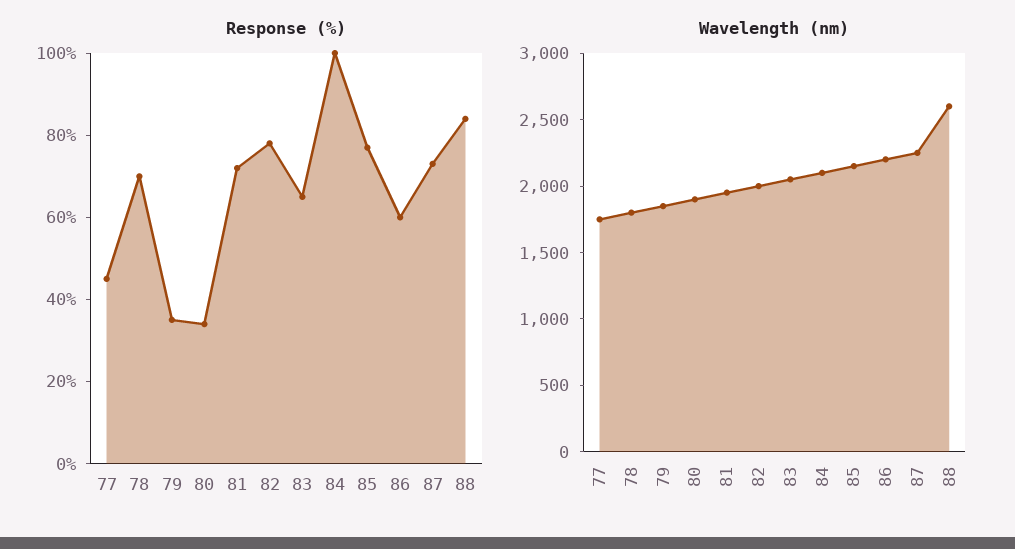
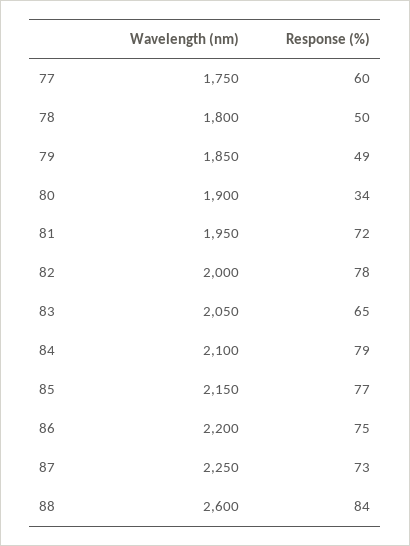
  {
    "Response (%)": {
-     "77": 45,
+     "77": 60,
-     "78": 70,
+     "78": 50,
-     "79": 35,
+     "79": 49,
      "80": 34,
      "81": 72,
      "82": 78,
      "83": 65,
-     "84": 100,
+     "84": 79,
      "85": 77,
-     "86": 60,
+     "86": 75,
      "87": 73,
      "88": 84
    },
    "Wavelength (nm)": {
      "77": 1750,
      "78": 1800,
      "79": 1850,
      "80": 1900,
      "81": 1950,
      "82": 2000,
      "83": 2050,
      "84": 2100,
      "85": 2150,
      "86": 2200,
      "87": 2250,
      "88": 2600
    }
  }

